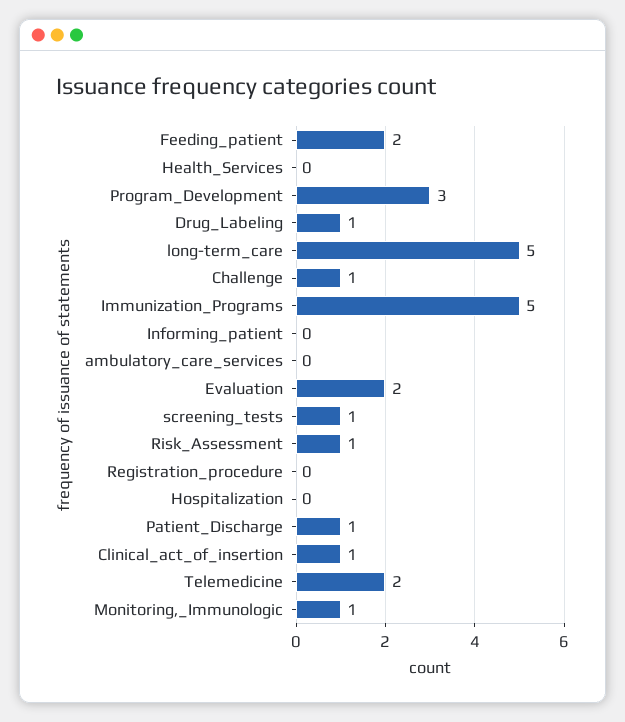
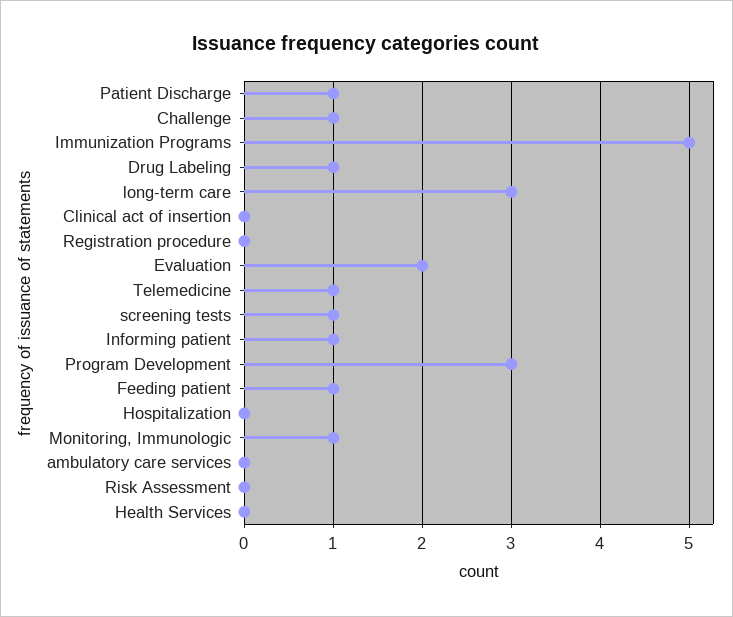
  {
-   "Feeding_patient": 2,
+   "Feeding_patient": 1,
    "Health_Services": 0,
    "Program_Development": 3,
    "Drug_Labeling": 1,
-   "long-term_care": 5,
+   "long-term_care": 3,
    "Challenge": 1,
    "Immunization_Programs": 5,
-   "Informing_patient": 0,
+   "Informing_patient": 1,
    "ambulatory_care_services": 0,
    "Evaluation": 2,
    "screening_tests": 1,
-   "Risk_Assessment": 1,
+   "Risk_Assessment": 0,
    "Registration_procedure": 0,
    "Hospitalization": 0,
    "Patient_Discharge": 1,
-   "Clinical_act_of_insertion": 1,
+   "Clinical_act_of_insertion": 0,
-   "Telemedicine": 2,
+   "Telemedicine": 1,
    "Monitoring,_Immunologic": 1
  }

